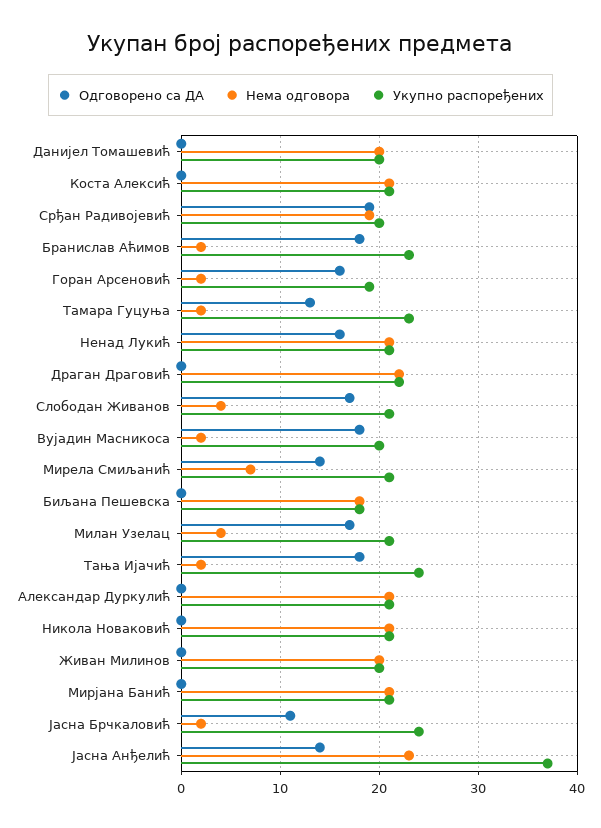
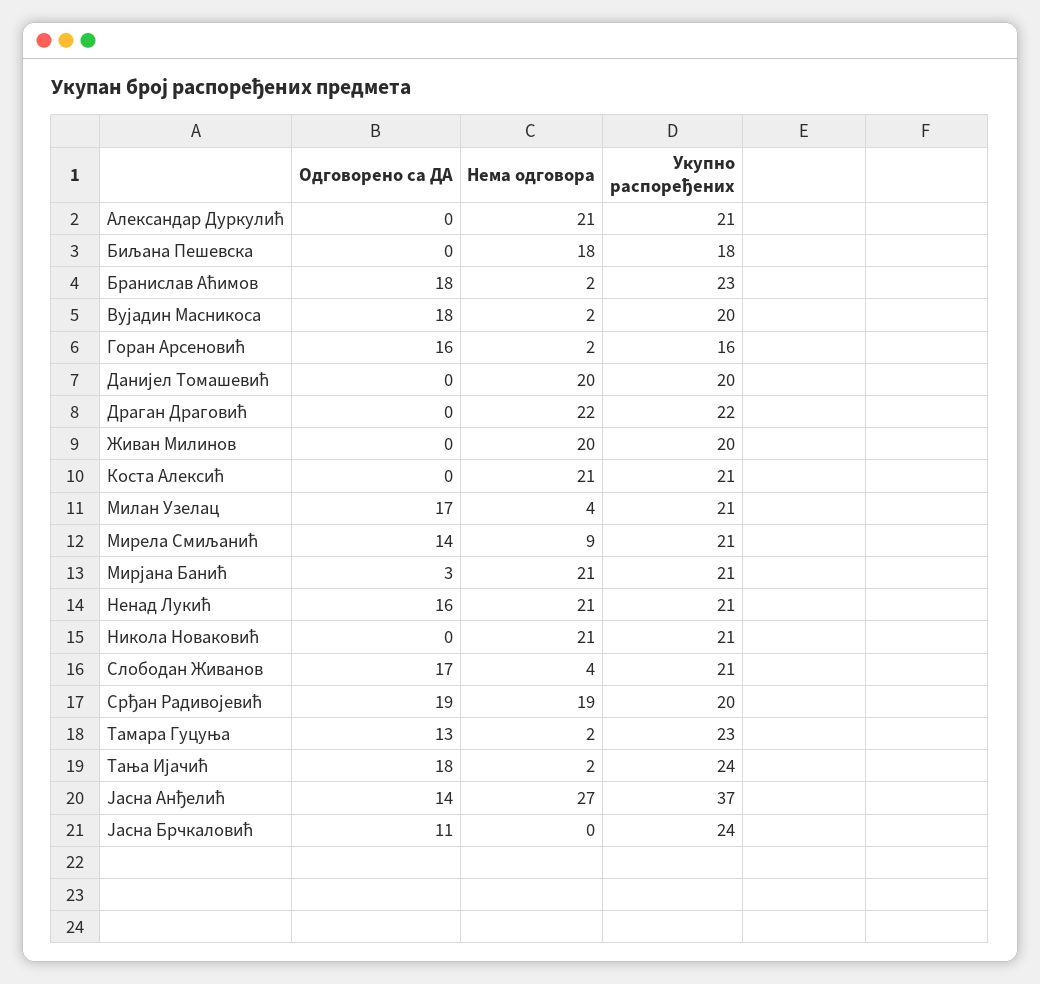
  {
    "Одговорено са ДА": {
      "Данијел Томашевић": 0,
      "Коста Алексић": 0,
      "Срђан Радивојевић": 19,
      "Бранислав Аћимов": 18,
      "Горан Арсеновић": 16,
      "Тамара Гуцуња": 13,
      "Ненад Лукић": 16,
      "Драган Драговић": 0,
      "Слободан Живанов": 17,
      "Вујадин Масникоса": 18,
      "Мирела Смиљанић": 14,
      "Биљана Пешевска": 0,
      "Милан Узелац": 17,
      "Тања Ијачић": 18,
      "Александар Дуркулић": 0,
      "Никола Новаковић": 0,
      "Живан Милинов": 0,
-     "Мирјана Банић": 0,
+     "Мирјана Банић": 3,
      "Јасна Брчкаловић": 11,
      "Јасна Анђелић": 14
    },
    "Нема одговора": {
      "Данијел Томашевић": 20,
      "Коста Алексић": 21,
      "Срђан Радивојевић": 19,
      "Бранислав Аћимов": 2,
      "Горан Арсеновић": 2,
      "Тамара Гуцуња": 2,
      "Ненад Лукић": 21,
      "Драган Драговић": 22,
      "Слободан Живанов": 4,
      "Вујадин Масникоса": 2,
-     "Мирела Смиљанић": 7,
+     "Мирела Смиљанић": 9,
      "Биљана Пешевска": 18,
      "Милан Узелац": 4,
      "Тања Ијачић": 2,
      "Александар Дуркулић": 21,
      "Никола Новаковић": 21,
      "Живан Милинов": 20,
      "Мирјана Банић": 21,
-     "Јасна Брчкаловић": 2,
+     "Јасна Брчкаловић": 0,
-     "Јасна Анђелић": 23
+     "Јасна Анђелић": 27
    },
    "Укупно распоређених": {
      "Данијел Томашевић": 20,
      "Коста Алексић": 21,
      "Срђан Радивојевић": 20,
      "Бранислав Аћимов": 23,
-     "Горан Арсеновић": 19,
+     "Горан Арсеновић": 16,
      "Тамара Гуцуња": 23,
      "Ненад Лукић": 21,
      "Драган Драговић": 22,
      "Слободан Живанов": 21,
      "Вујадин Масникоса": 20,
      "Мирела Смиљанић": 21,
      "Биљана Пешевска": 18,
      "Милан Узелац": 21,
      "Тања Ијачић": 24,
      "Александар Дуркулић": 21,
      "Никола Новаковић": 21,
      "Живан Милинов": 20,
      "Мирјана Банић": 21,
      "Јасна Брчкаловић": 24,
      "Јасна Анђелић": 37
    }
  }

